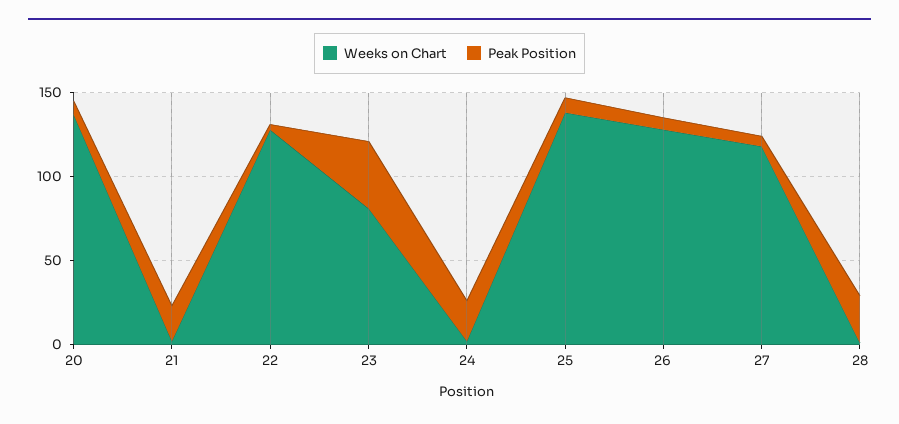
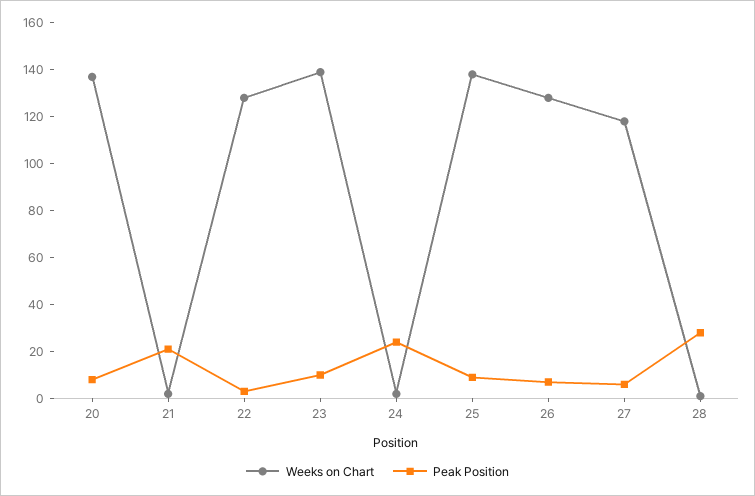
  {
    "Weeks on Chart": {
      "20": 135,
      "21": 0,
      "22": 130,
-     "23": 80,
+     "23": 140,
      "24": 0,
      "25": 140,
      "26": 130,
      "27": 120,
      "28": 0
    },
    "Peak Position": {
      "20": 10,
      "21": 20,
      "22": 5,
-     "23": 40,
+     "23": 10,
      "24": 25,
      "25": 10,
      "26": 5,
      "27": 5,
      "28": 30
    }
  }

